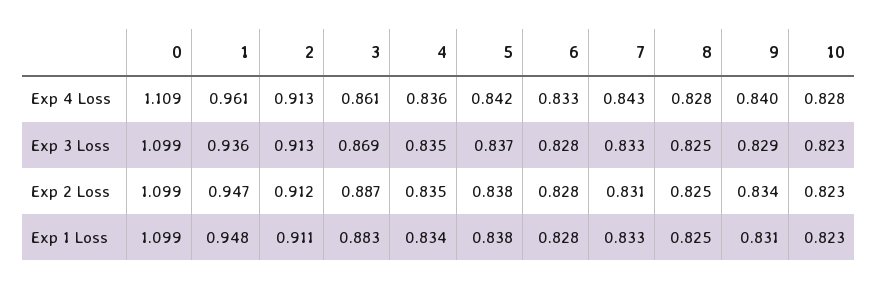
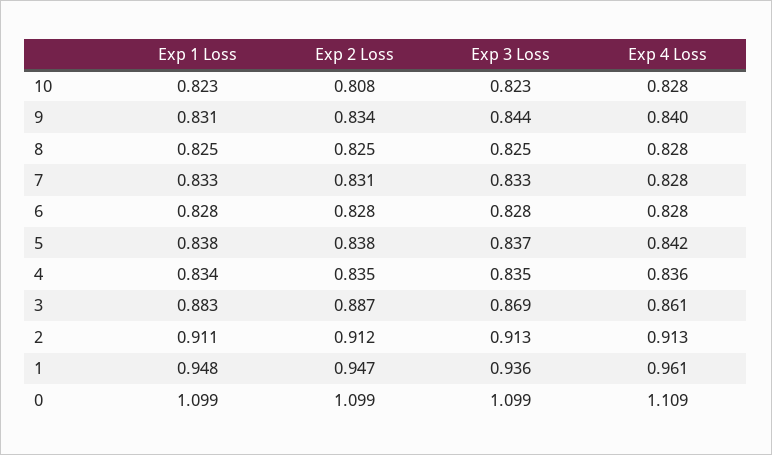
  {
    "0": {
      "Exp 4 Loss": 1.109,
      "Exp 3 Loss": 1.099,
      "Exp 2 Loss": 1.099,
      "Exp 1 Loss": 1.099
    },
    "1": {
      "Exp 4 Loss": 0.961,
      "Exp 3 Loss": 0.936,
      "Exp 2 Loss": 0.947,
      "Exp 1 Loss": 0.948
    },
    "2": {
      "Exp 4 Loss": 0.913,
      "Exp 3 Loss": 0.913,
      "Exp 2 Loss": 0.912,
      "Exp 1 Loss": 0.911
    },
    "3": {
      "Exp 4 Loss": 0.861,
      "Exp 3 Loss": 0.869,
      "Exp 2 Loss": 0.887,
      "Exp 1 Loss": 0.883
    },
    "4": {
      "Exp 4 Loss": 0.836,
      "Exp 3 Loss": 0.835,
      "Exp 2 Loss": 0.835,
      "Exp 1 Loss": 0.834
    },
    "5": {
      "Exp 4 Loss": 0.842,
      "Exp 3 Loss": 0.837,
      "Exp 2 Loss": 0.838,
      "Exp 1 Loss": 0.838
    },
    "6": {
-     "Exp 4 Loss": 0.833,
+     "Exp 4 Loss": 0.828,
      "Exp 3 Loss": 0.828,
      "Exp 2 Loss": 0.828,
      "Exp 1 Loss": 0.828
    },
    "7": {
-     "Exp 4 Loss": 0.843,
+     "Exp 4 Loss": 0.828,
      "Exp 3 Loss": 0.833,
      "Exp 2 Loss": 0.831,
      "Exp 1 Loss": 0.833
    },
    "8": {
      "Exp 4 Loss": 0.828,
      "Exp 3 Loss": 0.825,
      "Exp 2 Loss": 0.825,
      "Exp 1 Loss": 0.825
    },
    "9": {
      "Exp 4 Loss": 0.84,
-     "Exp 3 Loss": 0.829,
+     "Exp 3 Loss": 0.844,
      "Exp 2 Loss": 0.834,
      "Exp 1 Loss": 0.831
    },
    "10": {
      "Exp 4 Loss": 0.828,
      "Exp 3 Loss": 0.823,
-     "Exp 2 Loss": 0.823,
+     "Exp 2 Loss": 0.808,
      "Exp 1 Loss": 0.823
    }
  }

